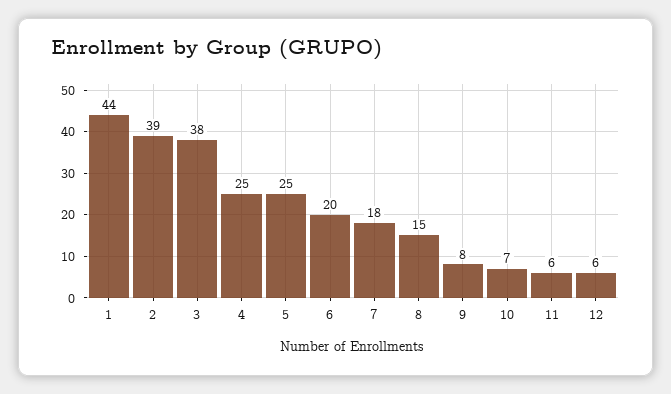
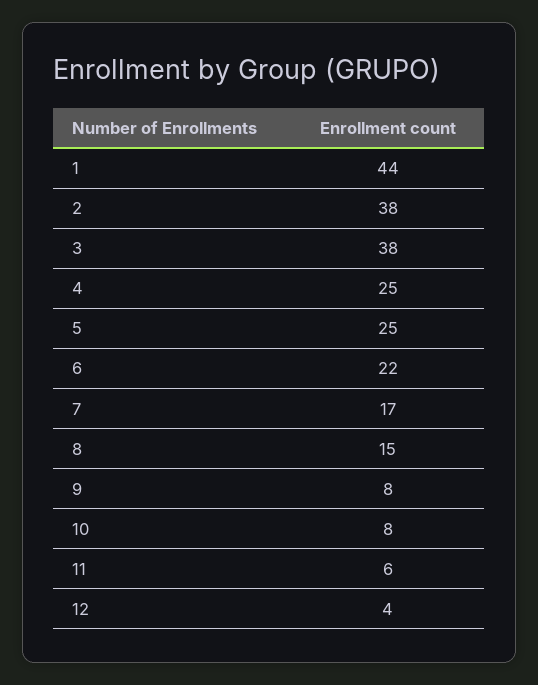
  {
    "1": 44,
-   "2": 39,
+   "2": 38,
    "3": 38,
    "4": 25,
    "5": 25,
-   "6": 20,
+   "6": 22,
-   "7": 18,
+   "7": 17,
    "8": 15,
    "9": 8,
-   "10": 7,
+   "10": 8,
    "11": 6,
-   "12": 6
+   "12": 4
  }

